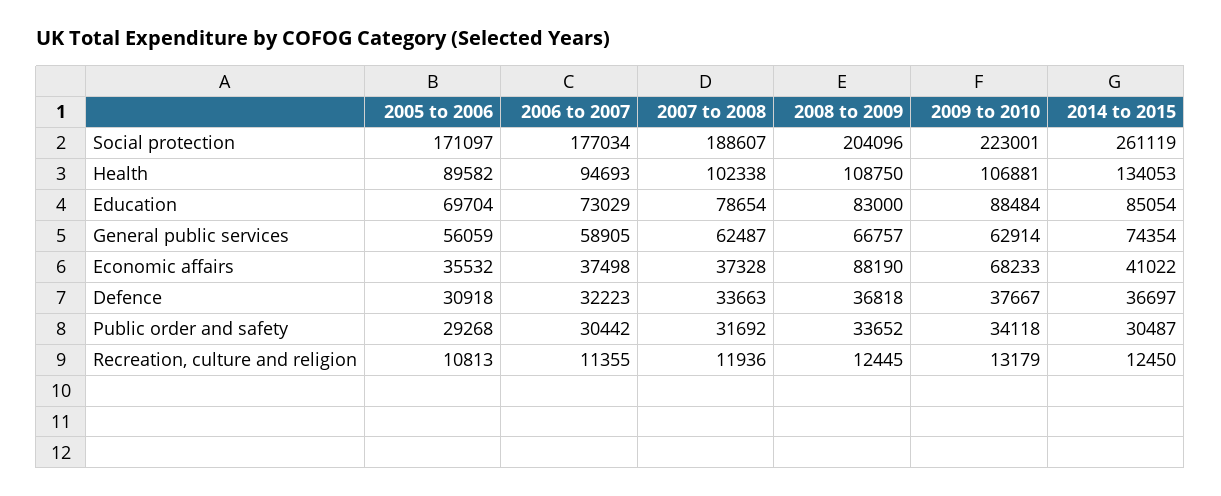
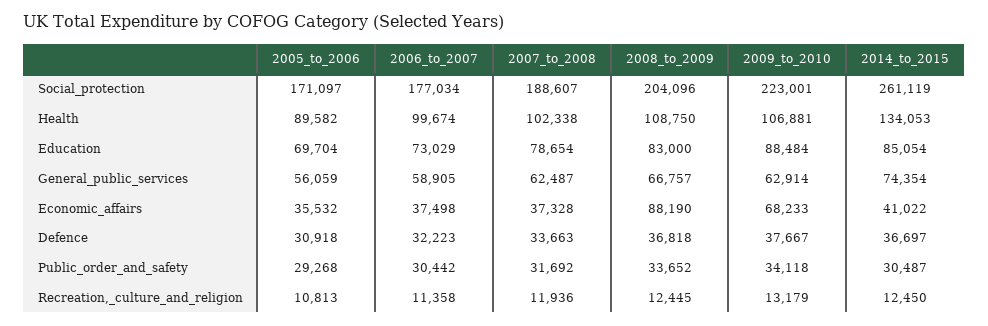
  {
    "2005 to 2006": {
      "Social protection": 171097,
      "Health": 89582,
      "Education": 69704,
      "General public services": 56059,
      "Economic affairs": 35532,
      "Defence": 30918,
      "Public order and safety": 29268,
      "Recreation, culture and religion": 10813
    },
    "2006 to 2007": {
      "Social protection": 177034,
-     "Health": 94693,
+     "Health": 99674,
      "Education": 73029,
      "General public services": 58905,
      "Economic affairs": 37498,
      "Defence": 32223,
      "Public order and safety": 30442,
-     "Recreation, culture and religion": 11355
+     "Recreation, culture and religion": 11358
    },
    "2007 to 2008": {
      "Social protection": 188607,
      "Health": 102338,
      "Education": 78654,
      "General public services": 62487,
      "Economic affairs": 37328,
      "Defence": 33663,
      "Public order and safety": 31692,
      "Recreation, culture and religion": 11936
    },
    "2008 to 2009": {
      "Social protection": 204096,
      "Health": 108750,
      "Education": 83000,
      "General public services": 66757,
      "Economic affairs": 88190,
      "Defence": 36818,
      "Public order and safety": 33652,
      "Recreation, culture and religion": 12445
    },
    "2009 to 2010": {
      "Social protection": 223001,
      "Health": 106881,
      "Education": 88484,
      "General public services": 62914,
      "Economic affairs": 68233,
      "Defence": 37667,
      "Public order and safety": 34118,
      "Recreation, culture and religion": 13179
    },
    "2014 to 2015": {
      "Social protection": 261119,
      "Health": 134053,
      "Education": 85054,
      "General public services": 74354,
      "Economic affairs": 41022,
      "Defence": 36697,
      "Public order and safety": 30487,
      "Recreation, culture and religion": 12450
    }
  }

